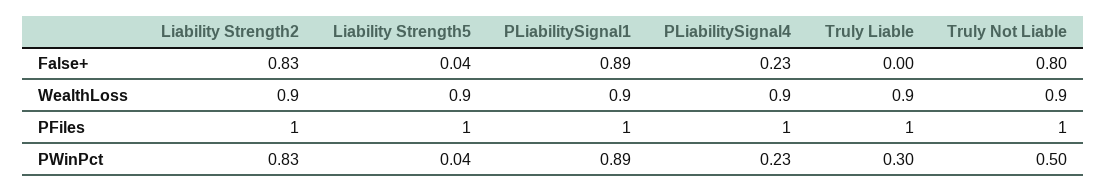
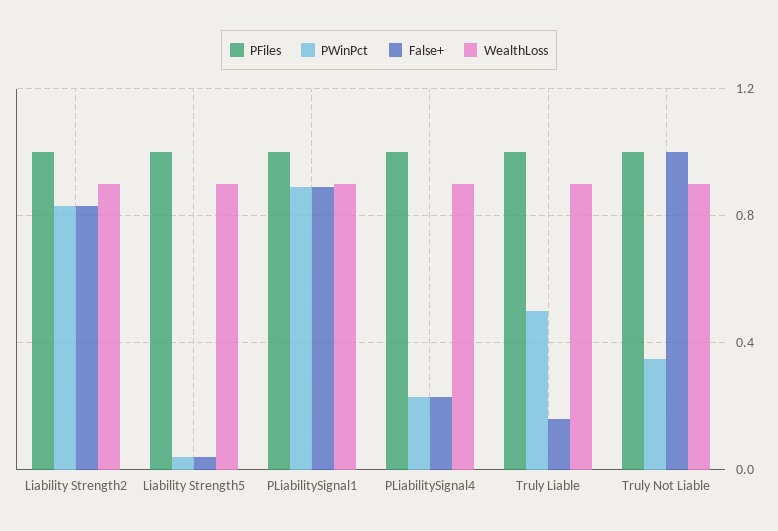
  {
    "False+": {
      "Liability Strength2": 0.83,
      "Liability Strength5": 0.04,
      "PLiabilitySignal1": 0.89,
      "PLiabilitySignal4": 0.23,
-     "Truly Liable": 0,
+     "Truly Liable": 0.15,
-     "Truly Not Liable": 0.8
+     "Truly Not Liable": 1
    },
    "WealthLoss": {
      "Liability Strength2": 0.9,
      "Liability Strength5": 0.9,
      "PLiabilitySignal1": 0.9,
      "PLiabilitySignal4": 0.9,
      "Truly Liable": 0.9,
      "Truly Not Liable": 0.9
    },
    "PFiles": {
      "Liability Strength2": 1,
      "Liability Strength5": 1,
      "PLiabilitySignal1": 1,
      "PLiabilitySignal4": 1,
      "Truly Liable": 1,
      "Truly Not Liable": 1
    },
    "PWinPct": {
      "Liability Strength2": 0.83,
      "Liability Strength5": 0.04,
      "PLiabilitySignal1": 0.89,
      "PLiabilitySignal4": 0.23,
-     "Truly Liable": 0.3,
+     "Truly Liable": 0.5,
-     "Truly Not Liable": 0.5
+     "Truly Not Liable": 0.35
    }
  }

